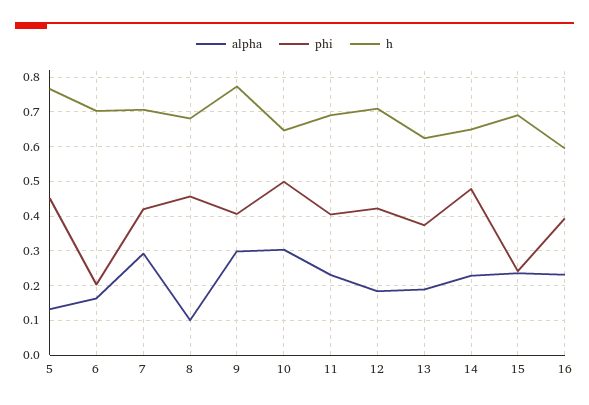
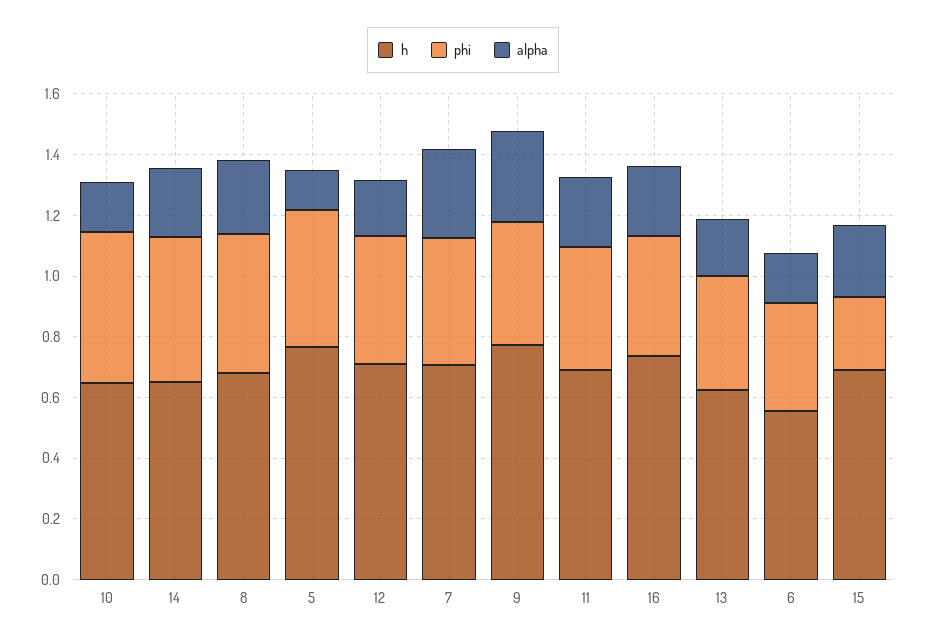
  {
    "alpha": {
      "5": 0.14,
      "6": 0.16,
      "7": 0.3,
-     "8": 0.1,
+     "8": 0.25,
      "9": 0.3,
-     "10": 0.3,
+     "10": 0.15,
      "11": 0.24,
      "12": 0.18,
      "13": 0.18,
      "14": 0.22,
      "15": 0.24,
      "16": 0.24
    },
    "phi": {
      "5": 0.46,
-     "6": 0.2,
+     "6": 0.35,
      "7": 0.42,
      "8": 0.46,
      "9": 0.4,
      "10": 0.5,
      "11": 0.4,
      "12": 0.42,
      "13": 0.38,
      "14": 0.48,
      "15": 0.24,
      "16": 0.4
    },
    "h": {
      "5": 0.76,
-     "6": 0.7,
+     "6": 0.55,
      "7": 0.7,
      "8": 0.68,
      "9": 0.78,
      "10": 0.64,
      "11": 0.7,
      "12": 0.7,
      "13": 0.62,
      "14": 0.64,
      "15": 0.7,
-     "16": 0.6
+     "16": 0.75
    }
  }

